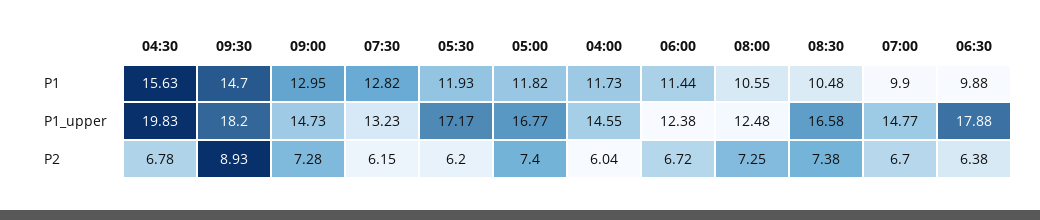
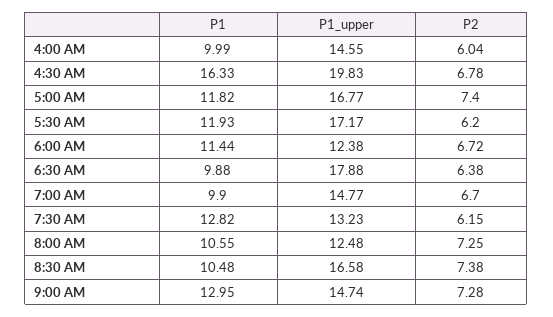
  {
    "04:30": {
-     "P1": 15.63,
+     "P1": 16.33,
      "P1_upper": 19.83,
      "P2": 6.78
    },
-   "09:30": {
-     "P1": 14.7,
-     "P1_upper": 18.2,
-     "P2": 8.93
-   },
    "09:00": {
      "P1": 12.95,
-     "P1_upper": 14.73,
+     "P1_upper": 14.74,
      "P2": 7.28
    },
    "07:30": {
      "P1": 12.82,
      "P1_upper": 13.23,
      "P2": 6.15
    },
    "05:30": {
      "P1": 11.93,
      "P1_upper": 17.17,
      "P2": 6.2
    },
    "05:00": {
      "P1": 11.82,
      "P1_upper": 16.77,
      "P2": 7.4
    },
    "04:00": {
-     "P1": 11.73,
+     "P1": 9.99,
      "P1_upper": 14.55,
      "P2": 6.04
    },
    "06:00": {
      "P1": 11.44,
      "P1_upper": 12.38,
      "P2": 6.72
    },
    "08:00": {
      "P1": 10.55,
      "P1_upper": 12.48,
      "P2": 7.25
    },
    "08:30": {
      "P1": 10.48,
      "P1_upper": 16.58,
      "P2": 7.38
    },
    "07:00": {
      "P1": 9.9,
      "P1_upper": 14.77,
      "P2": 6.7
    },
    "06:30": {
      "P1": 9.88,
      "P1_upper": 17.88,
      "P2": 6.38
    }
  }

